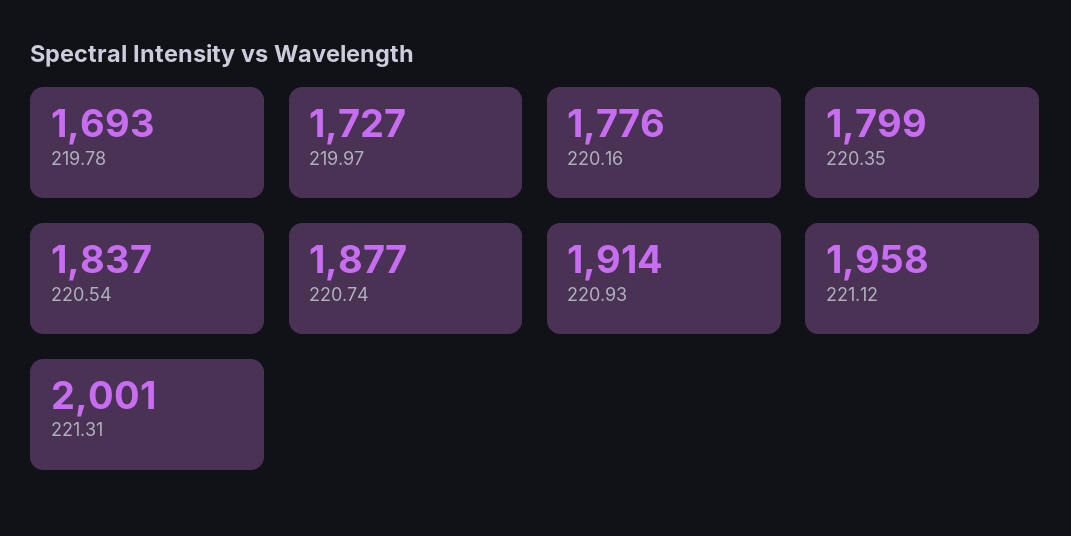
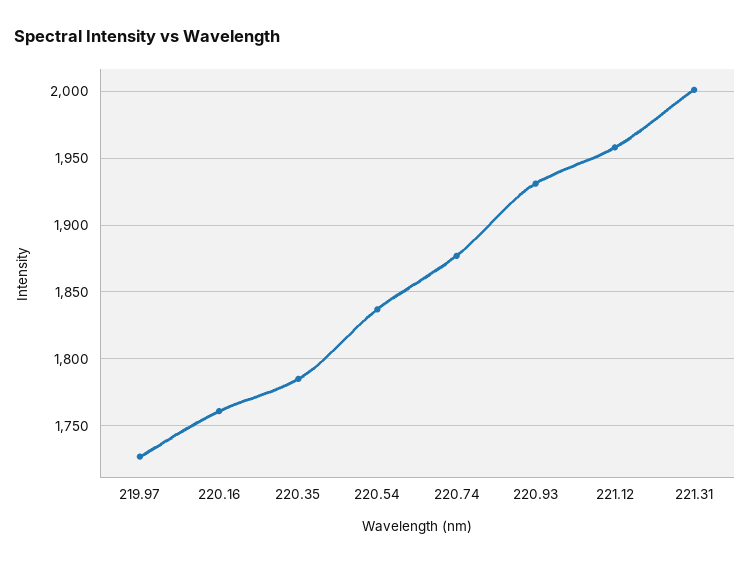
  {
-   "219.78": 1693,
    "219.97": 1727,
-   "220.16": 1776,
+   "220.16": 1760,
-   "220.35": 1799,
+   "220.35": 1785,
    "220.54": 1837,
    "220.74": 1877,
-   "220.93": 1914,
+   "220.93": 1930,
    "221.12": 1958,
    "221.31": 2001
  }

